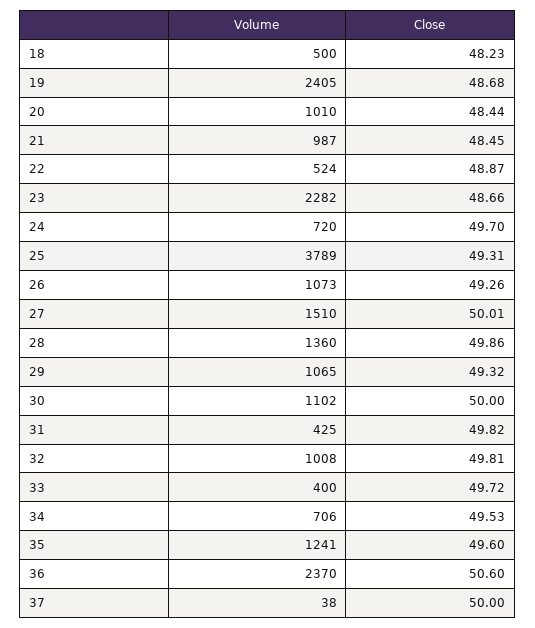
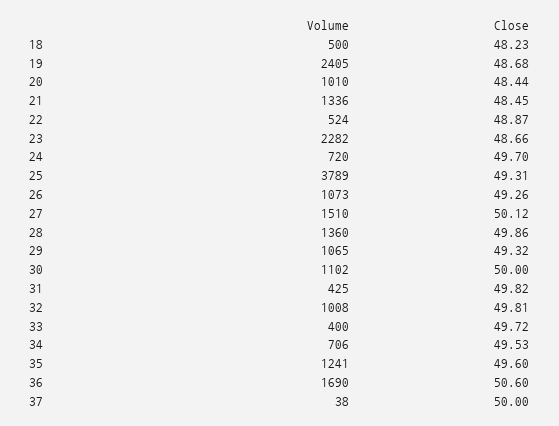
  {
    "Volume": {
      "18": 500,
      "19": 2405,
      "20": 1010,
-     "21": 987,
+     "21": 1336,
      "22": 524,
      "23": 2282,
      "24": 720,
      "25": 3789,
      "26": 1073,
      "27": 1510,
      "28": 1360,
      "29": 1065,
      "30": 1102,
      "31": 425,
      "32": 1008,
      "33": 400,
      "34": 706,
      "35": 1241,
-     "36": 2370,
+     "36": 1690,
      "37": 38
    },
    "Close": {
      "18": 48.23,
      "19": 48.68,
      "20": 48.44,
      "21": 48.45,
      "22": 48.87,
      "23": 48.66,
      "24": 49.7,
      "25": 49.31,
      "26": 49.26,
-     "27": 50.01,
+     "27": 50.12,
      "28": 49.86,
      "29": 49.32,
      "30": 50,
      "31": 49.82,
      "32": 49.81,
      "33": 49.72,
      "34": 49.53,
      "35": 49.6,
      "36": 50.6,
      "37": 50
    }
  }

